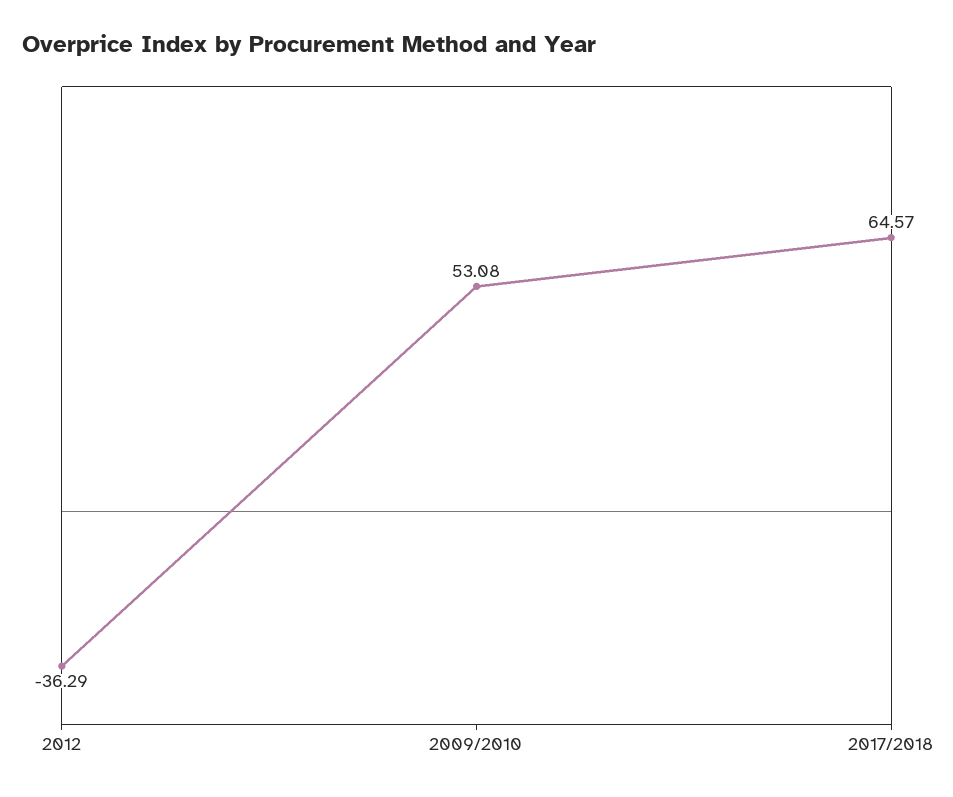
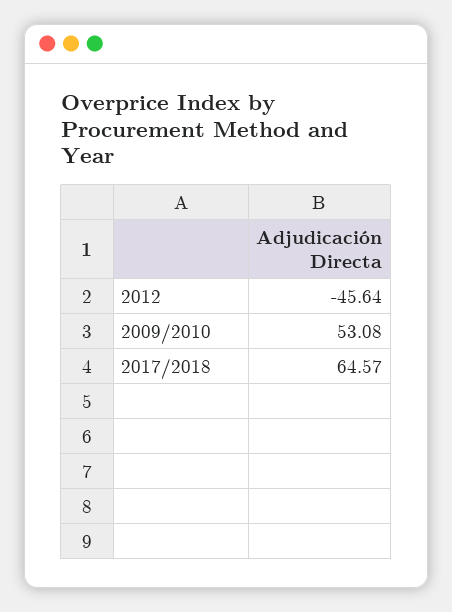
  {
-   "2012": -36.29,
+   "2012": -45.64,
    "2009/2010": 53.08,
    "2017/2018": 64.57
  }

